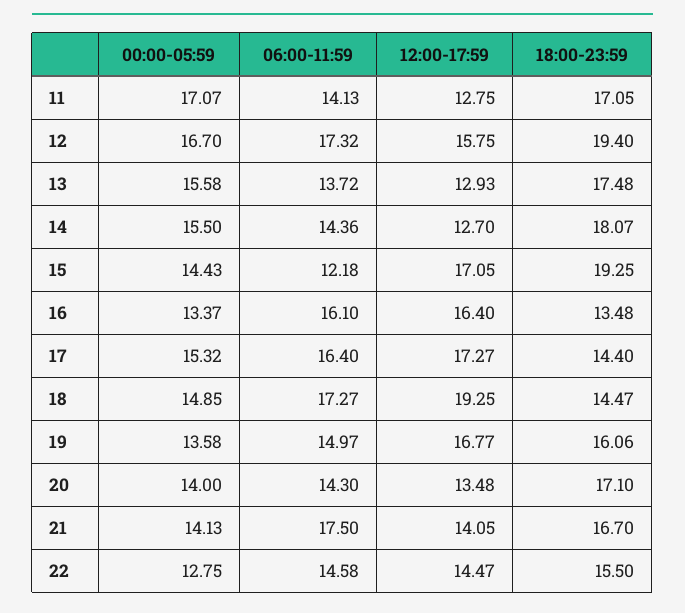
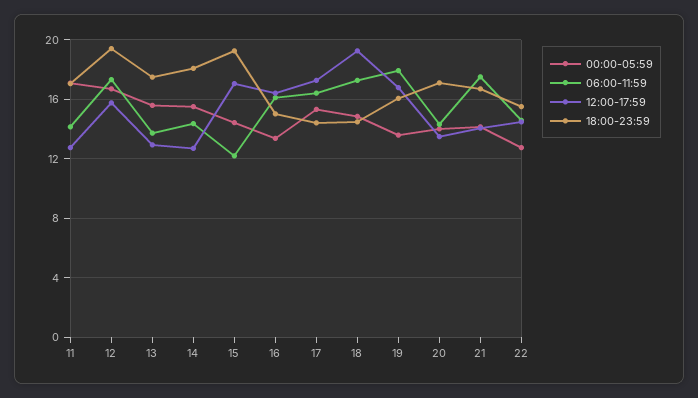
  {
    "00:00-05:59": {
      "11": 17.07,
      "12": 16.7,
      "13": 15.58,
      "14": 15.5,
      "15": 14.43,
      "16": 13.37,
      "17": 15.32,
      "18": 14.85,
      "19": 13.58,
      "20": 14,
      "21": 14.13,
      "22": 12.75
    },
    "06:00-11:59": {
      "11": 14.13,
      "12": 17.32,
      "13": 13.72,
      "14": 14.36,
      "15": 12.18,
      "16": 16.1,
      "17": 16.4,
      "18": 17.27,
-     "19": 14.97,
+     "19": 18,
      "20": 14.3,
      "21": 17.5,
      "22": 14.58
    },
    "12:00-17:59": {
      "11": 12.75,
      "12": 15.75,
      "13": 12.93,
      "14": 12.7,
      "15": 17.05,
      "16": 16.4,
      "17": 17.27,
      "18": 19.25,
      "19": 16.77,
      "20": 13.48,
      "21": 14.05,
      "22": 14.47
    },
    "18:00-23:59": {
      "11": 17.05,
      "12": 19.4,
      "13": 17.48,
      "14": 18.07,
      "15": 19.25,
-     "16": 13.48,
+     "16": 15,
      "17": 14.4,
      "18": 14.47,
      "19": 16.06,
      "20": 17.1,
      "21": 16.7,
      "22": 15.5
    }
  }

